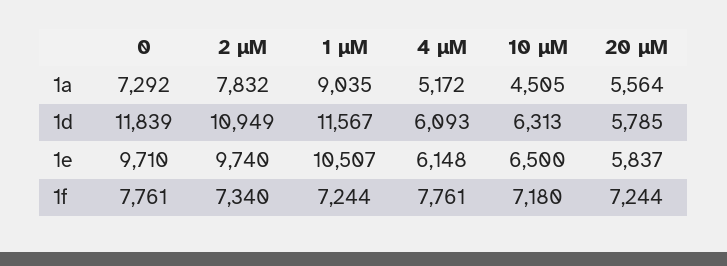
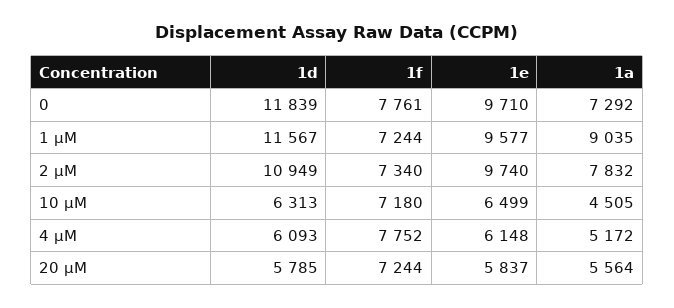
  {
    "0": {
      "1a": 7292,
      "1d": 11839,
      "1e": 9710,
      "1f": 7761
    },
    "2 µM": {
      "1a": 7832,
      "1d": 10949,
      "1e": 9740,
      "1f": 7340
    },
    "1 µM": {
      "1a": 9035,
      "1d": 11567,
-     "1e": 10507,
+     "1e": 9577,
      "1f": 7244
    },
    "4 µM": {
      "1a": 5172,
      "1d": 6093,
      "1e": 6148,
-     "1f": 7761
+     "1f": 7752
    },
    "10 µM": {
      "1a": 4505,
      "1d": 6313,
-     "1e": 6500,
+     "1e": 6499,
      "1f": 7180
    },
    "20 µM": {
      "1a": 5564,
      "1d": 5785,
      "1e": 5837,
      "1f": 7244
    }
  }

